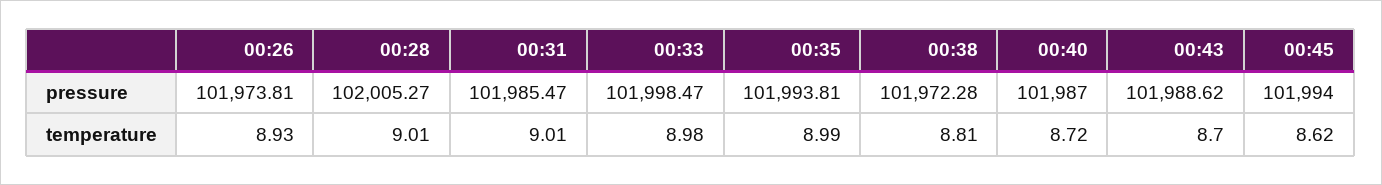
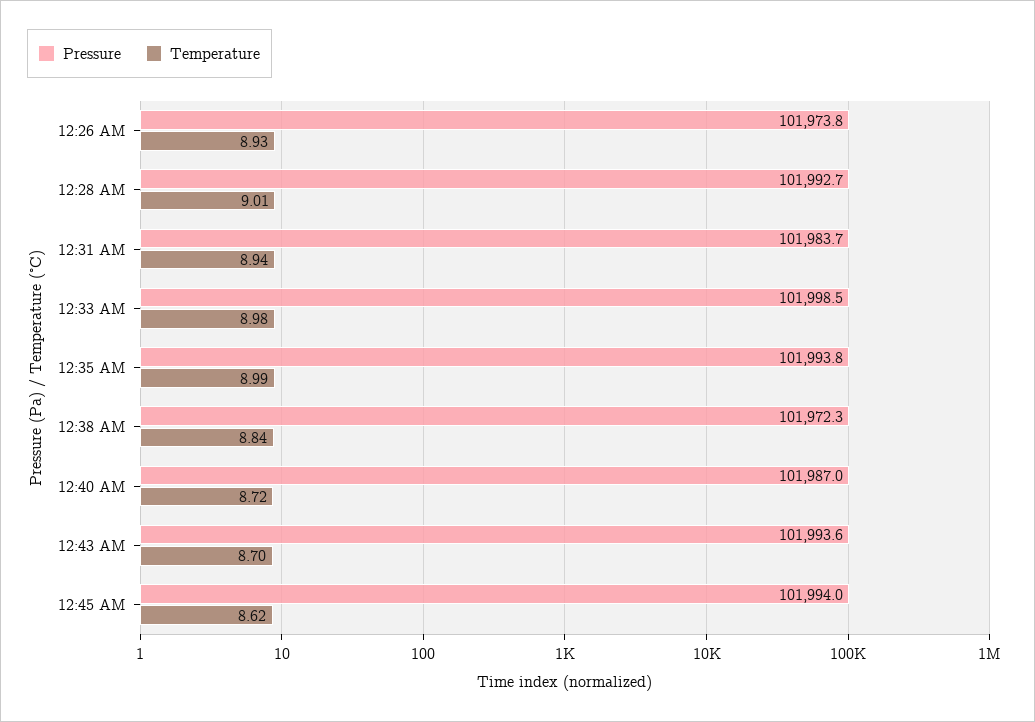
  {
    "pressure": {
      "00:26": 101973.81,
-     "00:28": 102005.27,
+     "00:28": 101992.7,
-     "00:31": 101985.47,
+     "00:31": 101983.7,
      "00:33": 101998.47,
      "00:35": 101993.81,
      "00:38": 101972.28,
      "00:40": 101987,
-     "00:43": 101988.62,
+     "00:43": 101993.6,
      "00:45": 101994
    },
    "temperature": {
      "00:26": 8.93,
      "00:28": 9.01,
-     "00:31": 9.01,
+     "00:31": 8.94,
      "00:33": 8.98,
      "00:35": 8.99,
-     "00:38": 8.81,
+     "00:38": 8.84,
      "00:40": 8.72,
      "00:43": 8.7,
      "00:45": 8.62
    }
  }

